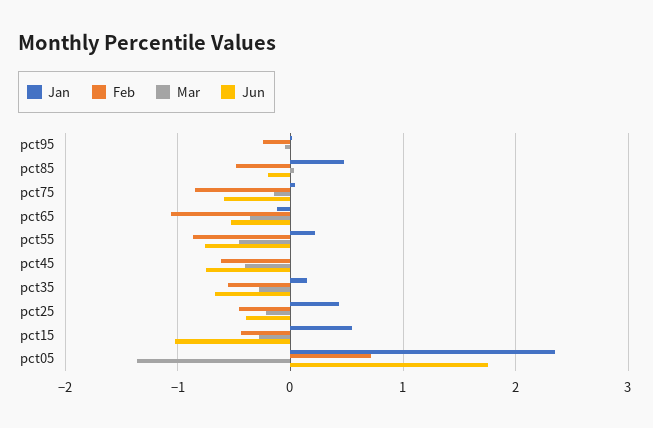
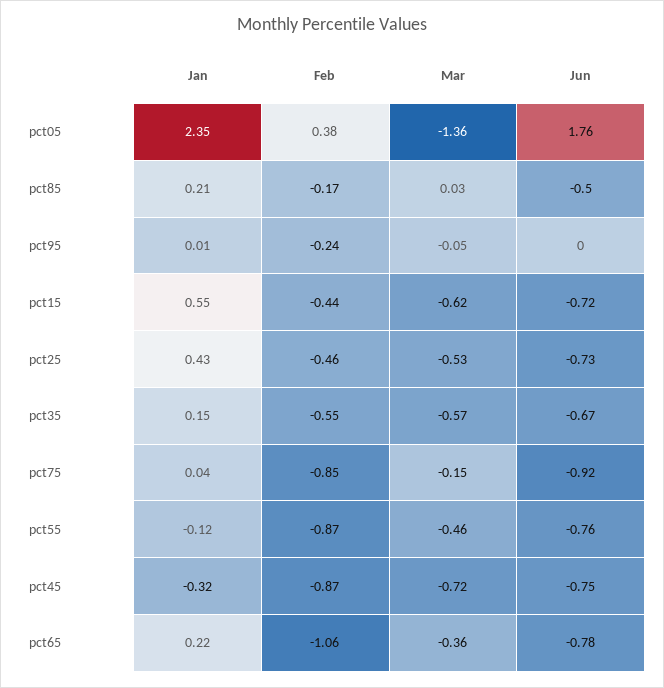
  {
    "Jan": {
      "pct95": 0.01,
-     "pct85": 0.5,
+     "pct85": 0.21,
      "pct75": 0.04,
-     "pct65": -0.1,
+     "pct65": 0.22,
-     "pct55": 0.2,
+     "pct55": -0.12,
-     "pct45": 0,
+     "pct45": -0.32,
      "pct35": 0.15,
      "pct25": 0.43,
      "pct15": 0.55,
      "pct05": 2.35
    },
    "Feb": {
      "pct95": -0.24,
-     "pct85": -0.5,
+     "pct85": -0.17,
      "pct75": -0.85,
      "pct65": -1.06,
      "pct55": -0.87,
-     "pct45": -0.6,
+     "pct45": -0.87,
      "pct35": -0.55,
      "pct25": -0.46,
      "pct15": -0.44,
-     "pct05": 0.7
+     "pct05": 0.38
    },
    "Mar": {
      "pct95": -0.05,
      "pct85": 0.03,
      "pct75": -0.15,
      "pct65": -0.36,
      "pct55": -0.46,
-     "pct45": -0.4,
+     "pct45": -0.72,
-     "pct35": -0.3,
+     "pct35": -0.57,
-     "pct25": -0.2,
+     "pct25": -0.53,
-     "pct15": -0.3,
+     "pct15": -0.62,
      "pct05": -1.36
    },
    "Jun": {
      "pct95": 0,
-     "pct85": -0.2,
+     "pct85": -0.5,
-     "pct75": -0.6,
+     "pct75": -0.92,
-     "pct65": -0.5,
+     "pct65": -0.78,
      "pct55": -0.76,
      "pct45": -0.75,
      "pct35": -0.67,
-     "pct25": -0.4,
+     "pct25": -0.73,
-     "pct15": -1,
+     "pct15": -0.72,
      "pct05": 1.76
    }
  }

